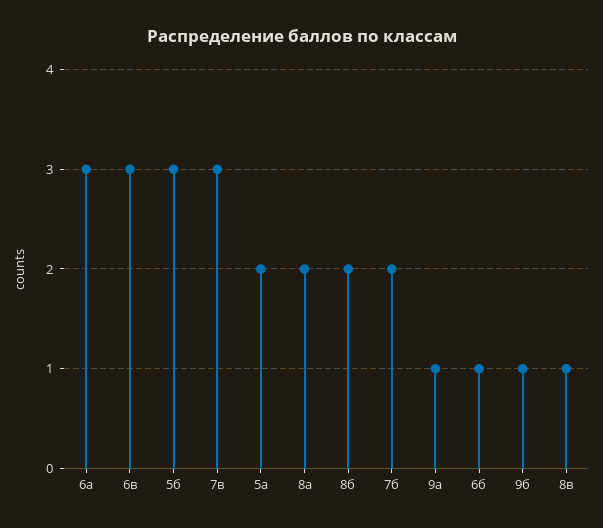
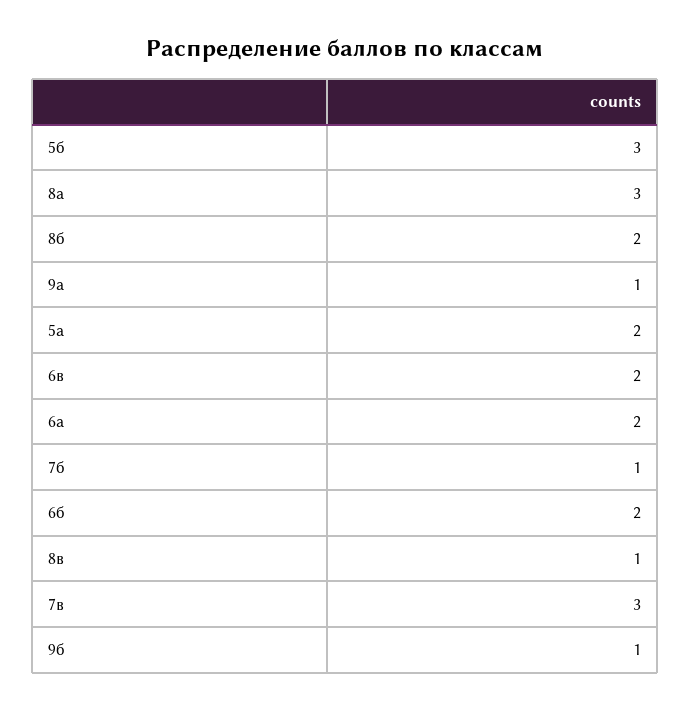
  {
-   "6а": 3,
+   "6а": 2,
-   "6в": 3,
+   "6в": 2,
    "5б": 3,
    "7в": 3,
    "5а": 2,
-   "8а": 2,
+   "8а": 3,
    "8б": 2,
-   "7б": 2,
+   "7б": 1,
    "9а": 1,
-   "6б": 1,
+   "6б": 2,
    "9б": 1,
    "8в": 1
  }

